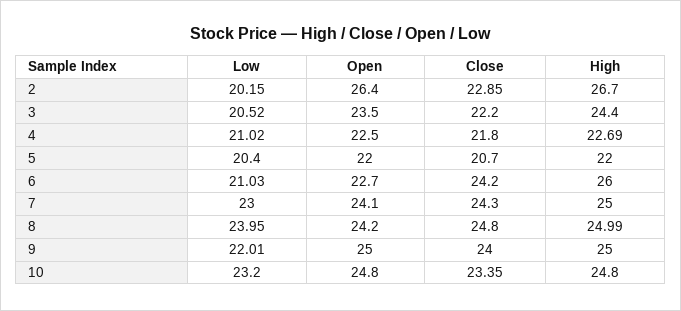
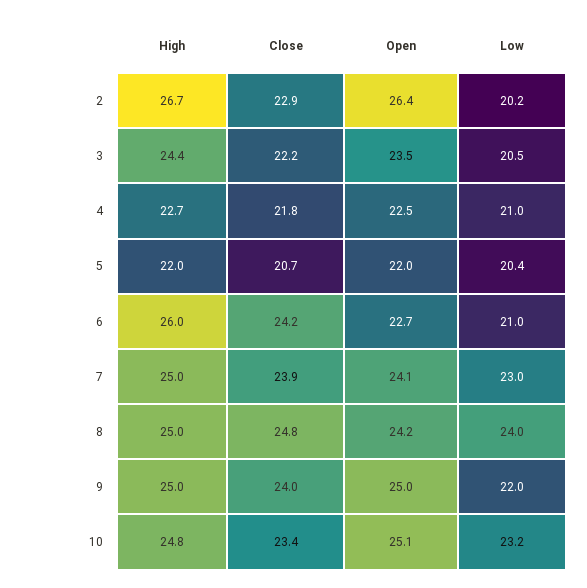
  {
    "Low": {
      "2": 20.15,
      "3": 20.52,
      "4": 21.02,
      "5": 20.4,
      "6": 21.03,
      "7": 23,
      "8": 23.95,
      "9": 22.01,
      "10": 23.2
    },
    "Open": {
      "2": 26.4,
      "3": 23.5,
      "4": 22.5,
      "5": 22,
      "6": 22.7,
      "7": 24.1,
      "8": 24.2,
      "9": 25,
-     "10": 24.8
+     "10": 25.1
    },
    "Close": {
      "2": 22.85,
      "3": 22.2,
      "4": 21.8,
      "5": 20.7,
      "6": 24.2,
-     "7": 24.3,
+     "7": 23.9,
      "8": 24.8,
      "9": 24,
      "10": 23.35
    },
    "High": {
      "2": 26.7,
      "3": 24.4,
      "4": 22.69,
      "5": 22,
      "6": 26,
      "7": 25,
      "8": 24.99,
      "9": 25,
      "10": 24.8
    }
  }

